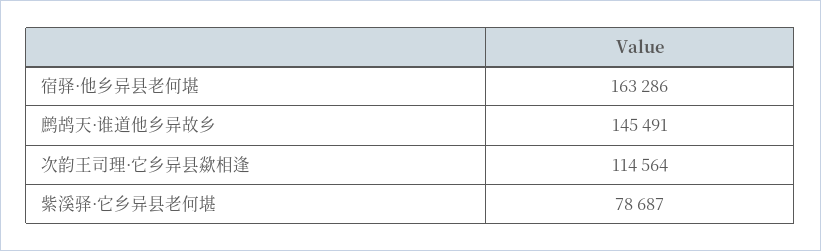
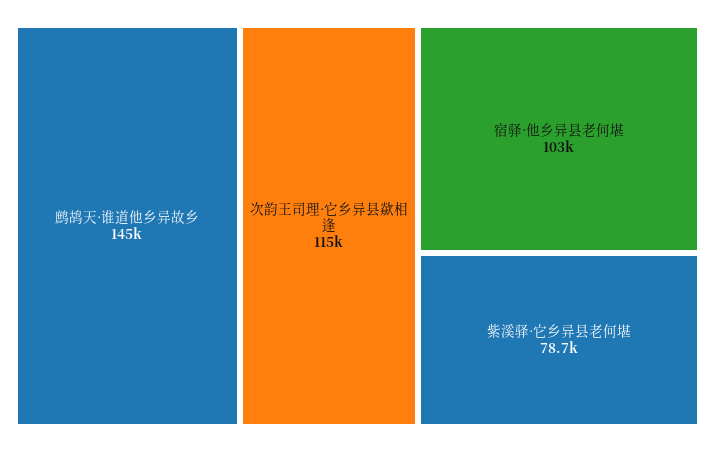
  {
-   "宿驿·他乡异县老何堪": 163286,
+   "宿驿·他乡异县老何堪": 103000,
    "鹧鸪天·谁道他乡异故乡": 145491,
    "次韵王司理·它乡异县歘相逢": 114564,
    "紫溪驿·它乡异县老何堪": 78687
  }

